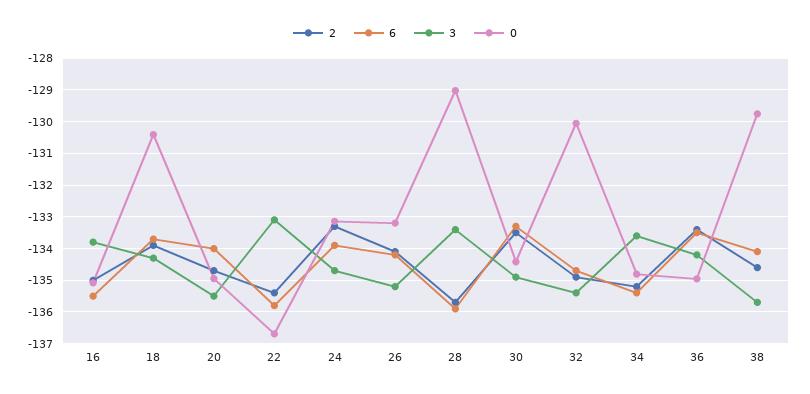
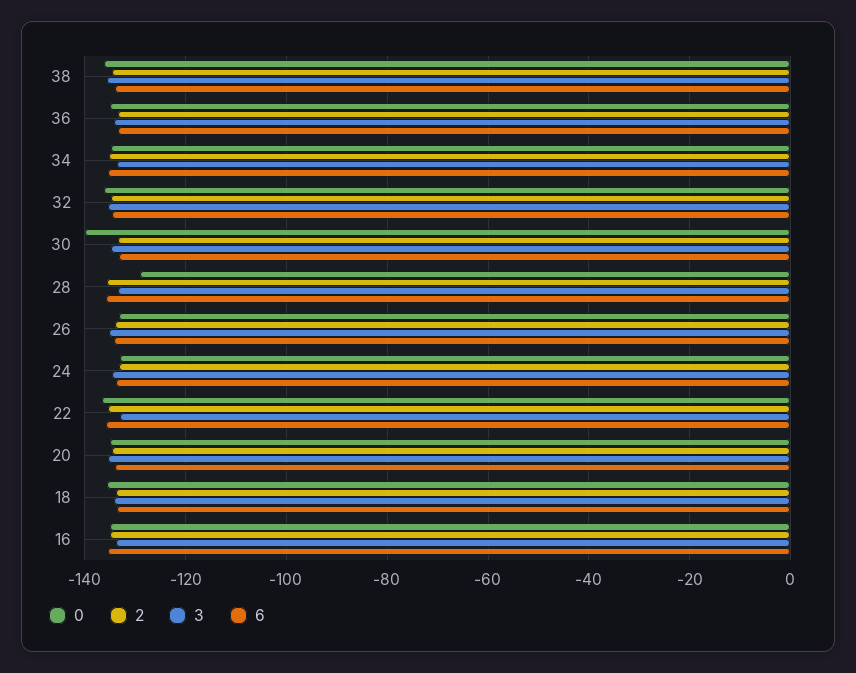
  {
    "2": {
      "16": -135,
      "18": -134,
      "20": -134.8,
      "22": -135.4,
      "24": -133.4,
      "26": -134.2,
      "28": -135.8,
      "30": -133.6,
      "32": -135,
      "34": -135.2,
      "36": -133.4,
      "38": -134.6
    },
    "6": {
      "16": -135.6,
      "18": -133.8,
      "20": -134,
      "22": -135.8,
      "24": -134,
      "26": -134.2,
      "28": -136,
      "30": -133.4,
      "32": -134.8,
      "34": -135.4,
      "36": -133.6,
      "38": -134.2
    },
    "3": {
      "16": -133.8,
      "18": -134.4,
      "20": -135.6,
      "22": -133.2,
      "24": -134.8,
      "26": -135.2,
      "28": -133.4,
      "30": -135,
      "32": -135.4,
      "34": -133.6,
      "36": -134.2,
      "38": -135.8
    },
    "0": {
      "16": -135,
-     "18": -130.4,
+     "18": -136,
      "20": -135,
      "22": -136.6,
      "24": -133.2,
      "26": -133.2,
      "28": -129,
-     "30": -134.4,
+     "30": -140,
-     "32": -130,
+     "32": -136,
      "34": -134.8,
      "36": -135,
-     "38": -129.8
+     "38": -136
    }
  }

